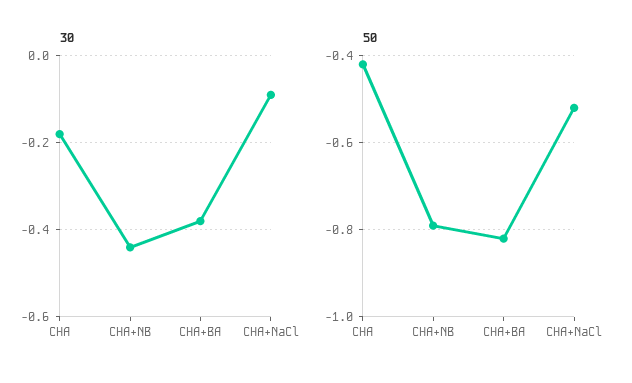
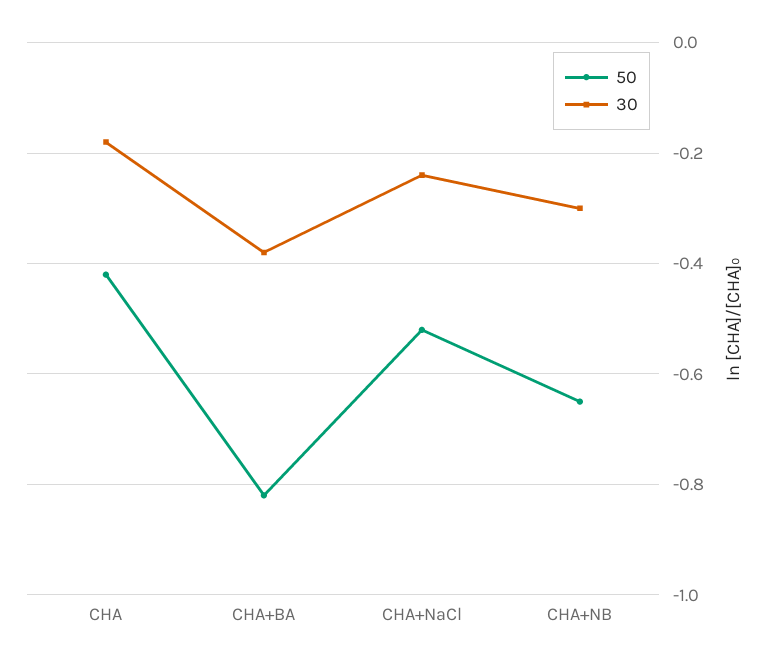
  {
    "30": {
      "CHA": -0.2,
-     "CHA+NB": -0.45,
+     "CHA+NB": -0.3,
      "CHA+BA": -0.4,
-     "CHA+NaCl": -0.1
+     "CHA+NaCl": -0.25
    },
    "50": {
      "CHA": -0.4,
-     "CHA+NB": -0.8,
+     "CHA+NB": -0.65,
      "CHA+BA": -0.8,
      "CHA+NaCl": -0.5
    }
  }

